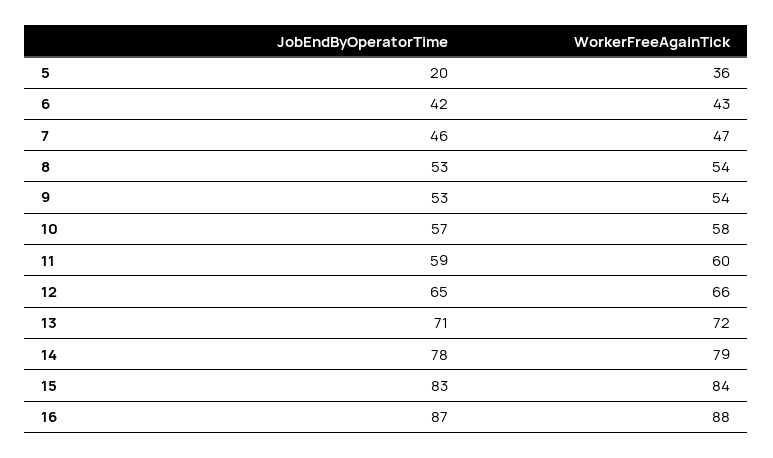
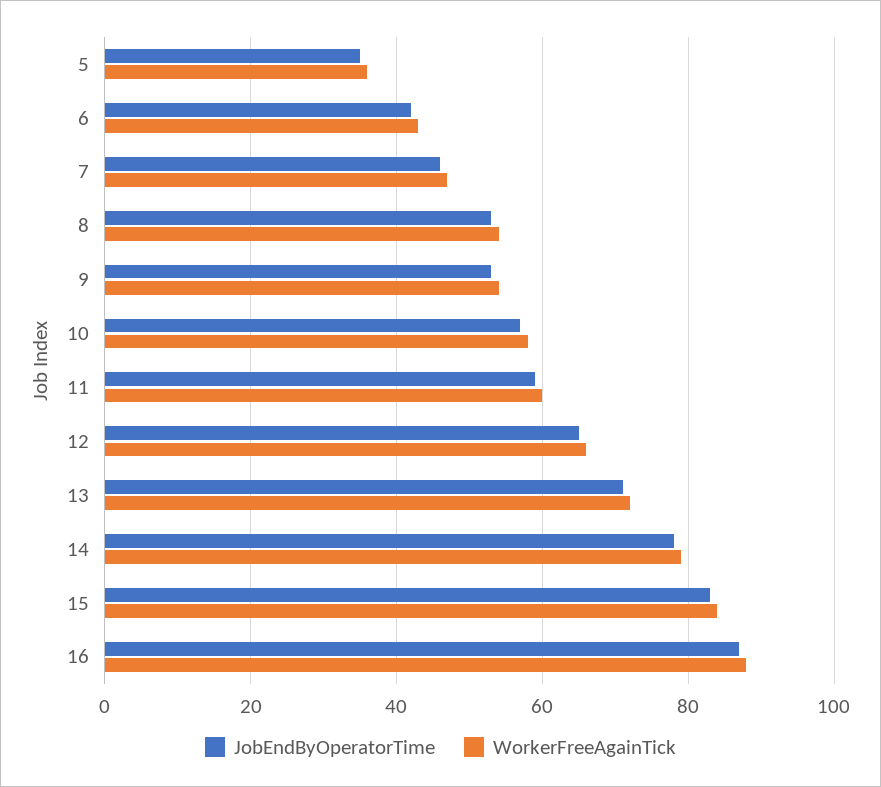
  {
    "JobEndByOperatorTime": {
-     "5": 20,
+     "5": 35,
      "6": 42,
      "7": 46,
      "8": 53,
      "9": 53,
      "10": 57,
      "11": 59,
      "12": 65,
      "13": 71,
      "14": 78,
      "15": 83,
      "16": 87
    },
    "WorkerFreeAgainTick": {
      "5": 36,
      "6": 43,
      "7": 47,
      "8": 54,
      "9": 54,
      "10": 58,
      "11": 60,
      "12": 66,
      "13": 72,
      "14": 79,
      "15": 84,
      "16": 88
    }
  }

